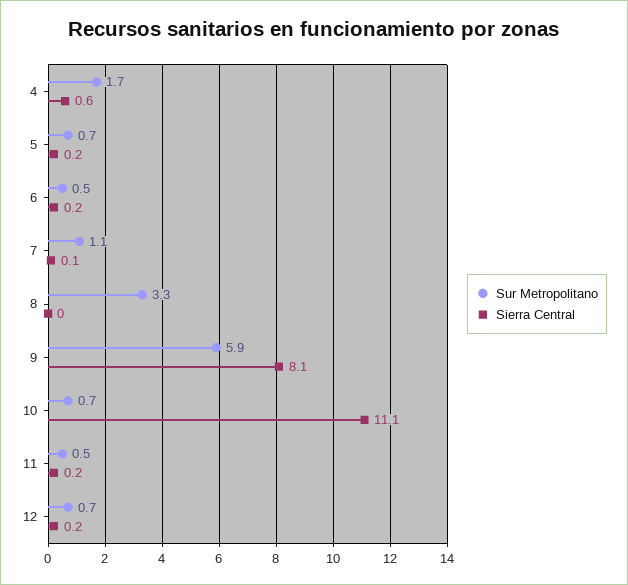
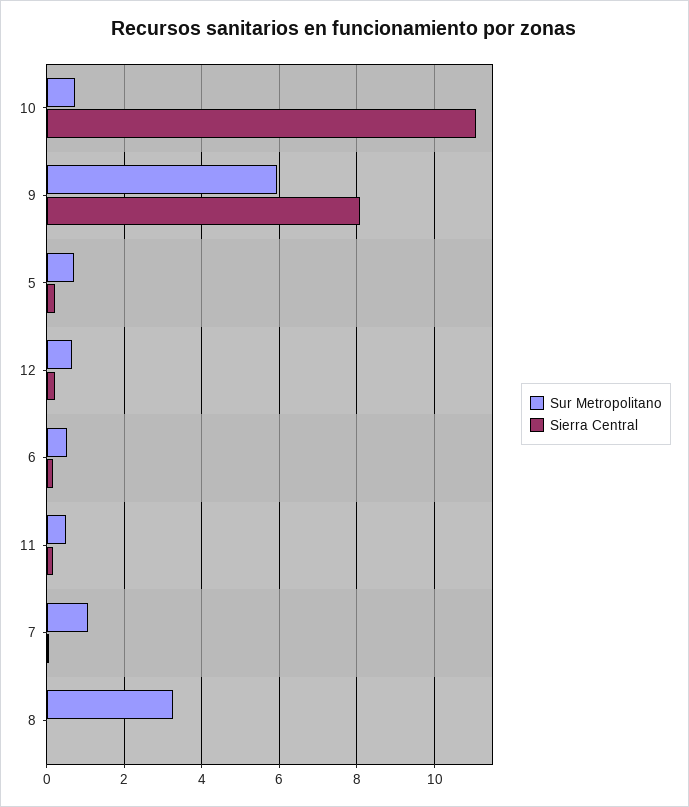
  {
    "Sur Metropolitano": {
-     "4": 1.7,
      "5": 0.7,
      "6": 0.5,
      "7": 1.1,
      "8": 3.3,
      "9": 5.9,
      "10": 0.7,
      "11": 0.5,
      "12": 0.7
    },
    "Sierra Central": {
-     "4": 0.6,
      "5": 0.2,
      "6": 0.2,
      "7": 0.1,
      "8": 0,
      "9": 8.1,
      "10": 11.1,
      "11": 0.2,
      "12": 0.2
    }
  }

